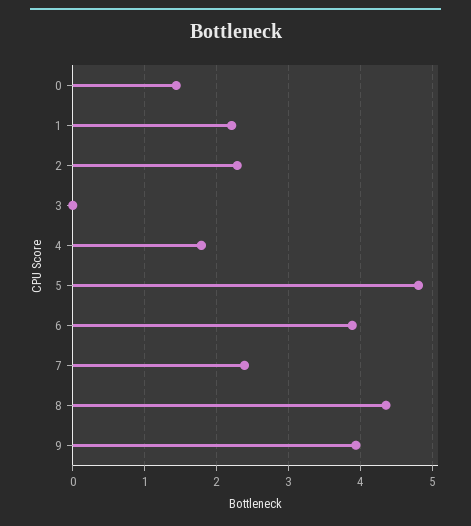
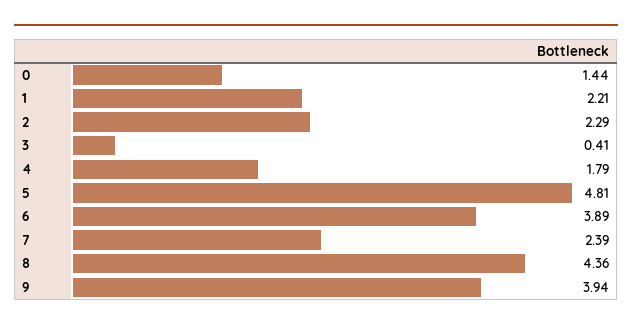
  {
    "0": 1.44,
    "1": 2.21,
    "2": 2.29,
-   "3": 0,
+   "3": 0.41,
    "4": 1.79,
    "5": 4.81,
    "6": 3.89,
    "7": 2.39,
    "8": 4.36,
    "9": 3.94
  }

